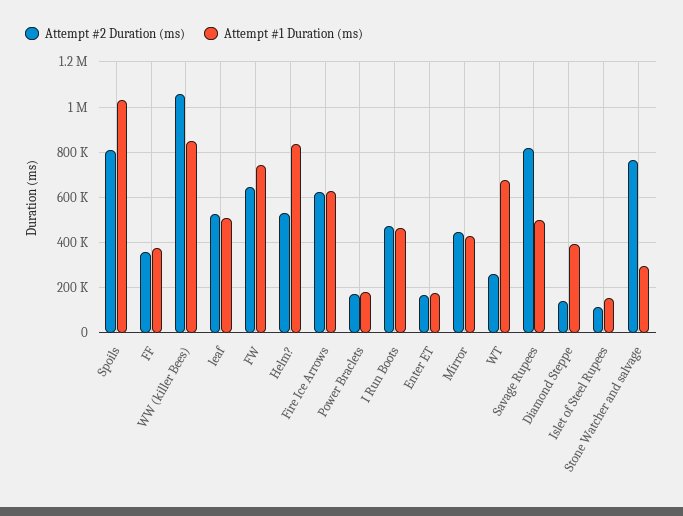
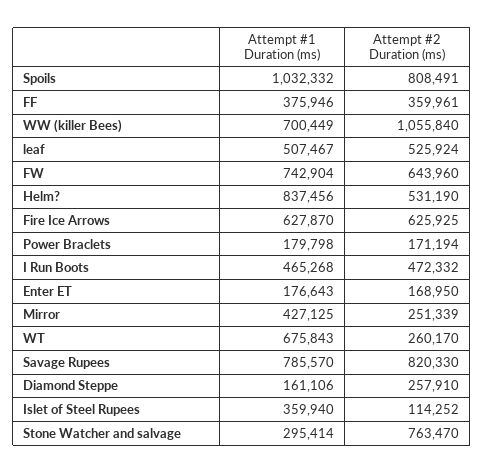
  {
    "Attempt #2 Duration (ms)": {
      "Spoils": 808491,
      "FF": 359961,
      "WW (killer Bees)": 1055840,
      "leaf": 525924,
      "FW": 643960,
      "Helm?": 531190,
      "Fire Ice Arrows": 625925,
      "Power Braclets": 171194,
      "I Run Boots": 472332,
      "Enter ET": 168950,
-     "Mirror": 450000,
+     "Mirror": 251339,
      "WT": 260170,
      "Savage Rupees": 820330,
-     "Diamond Steppe": 150000,
+     "Diamond Steppe": 257910,
      "Islet of Steel Rupees": 114252,
      "Stone Watcher and salvage": 763470
    },
    "Attempt #1 Duration (ms)": {
      "Spoils": 1032332,
      "FF": 375946,
-     "WW (killer Bees)": 850000,
+     "WW (killer Bees)": 700449,
      "leaf": 507467,
      "FW": 742904,
      "Helm?": 837456,
      "Fire Ice Arrows": 627870,
      "Power Braclets": 179798,
      "I Run Boots": 465268,
      "Enter ET": 176643,
      "Mirror": 427125,
      "WT": 675843,
-     "Savage Rupees": 500000,
+     "Savage Rupees": 785570,
-     "Diamond Steppe": 400000,
+     "Diamond Steppe": 161106,
-     "Islet of Steel Rupees": 150000,
+     "Islet of Steel Rupees": 359940,
      "Stone Watcher and salvage": 295414
    }
  }

